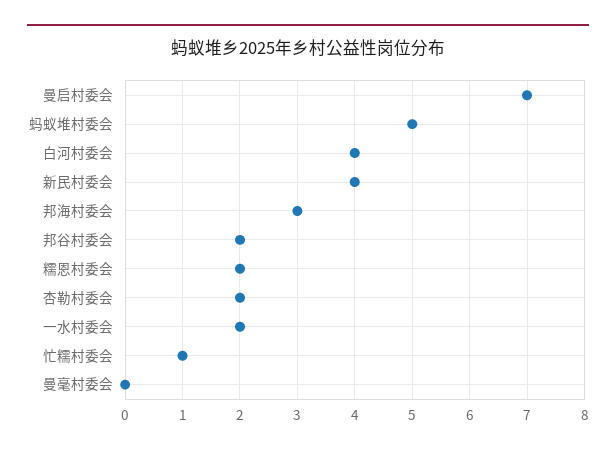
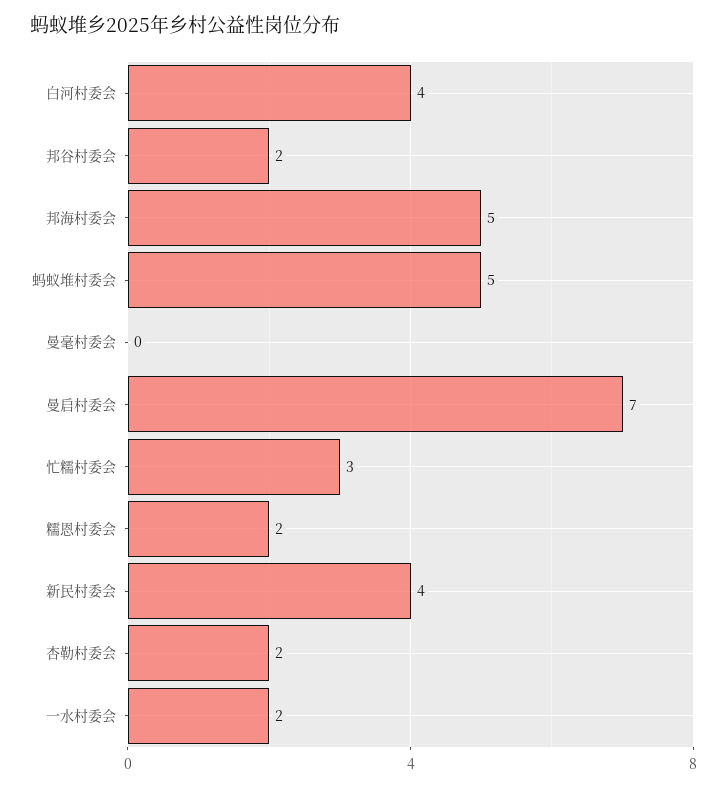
  {
    "曼启村委会": 7,
    "蚂蚁堆村委会": 5,
    "白河村委会": 4,
    "新民村委会": 4,
-   "邦海村委会": 3,
+   "邦海村委会": 5,
    "邦谷村委会": 2,
    "糯恩村委会": 2,
    "杏勒村委会": 2,
    "一水村委会": 2,
-   "忙糯村委会": 1,
+   "忙糯村委会": 3,
    "曼毫村委会": 0
  }

